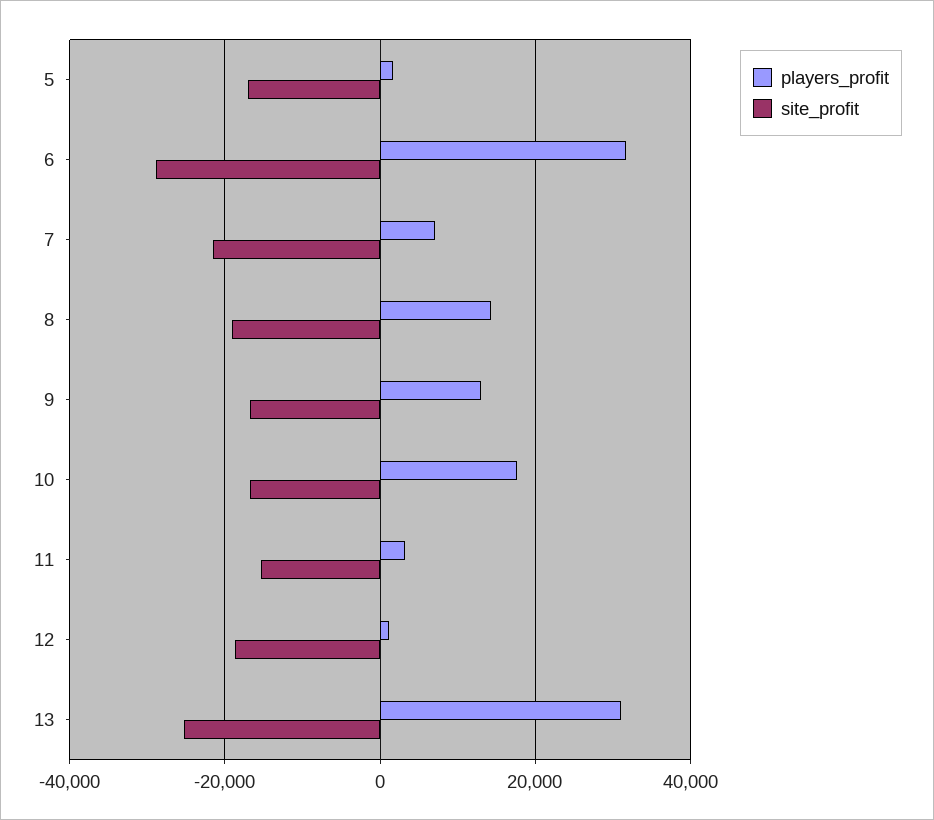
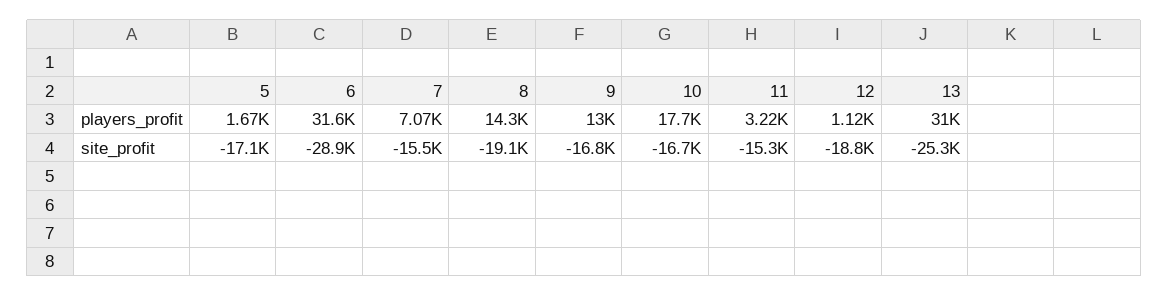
  {
    "players_profit": {
      "5": 1670,
      "6": 31600,
      "7": 7070,
      "8": 14300,
      "9": 13000,
      "10": 17700,
      "11": 3220,
      "12": 1120,
      "13": 31000
    },
    "site_profit": {
      "5": -17100,
      "6": -28900,
-     "7": -22000,
+     "7": -15500,
      "8": -19100,
      "9": -16800,
      "10": -16700,
      "11": -15300,
      "12": -18800,
      "13": -25300
    }
  }

